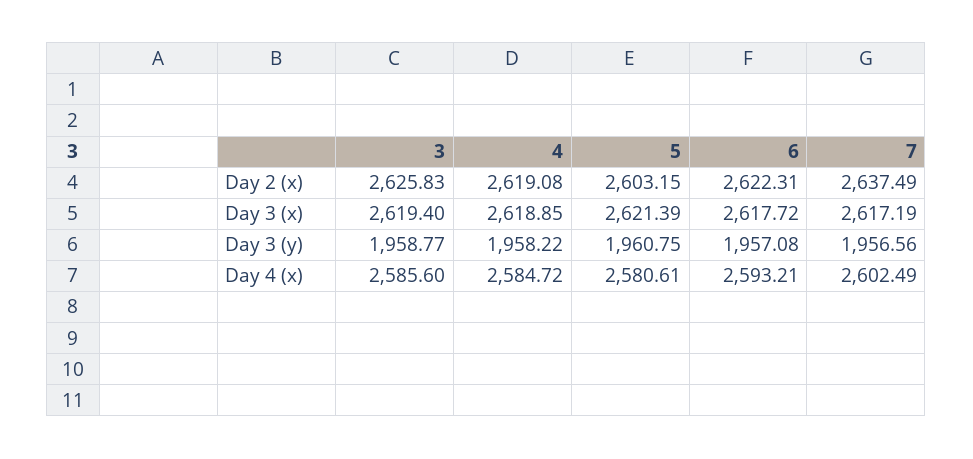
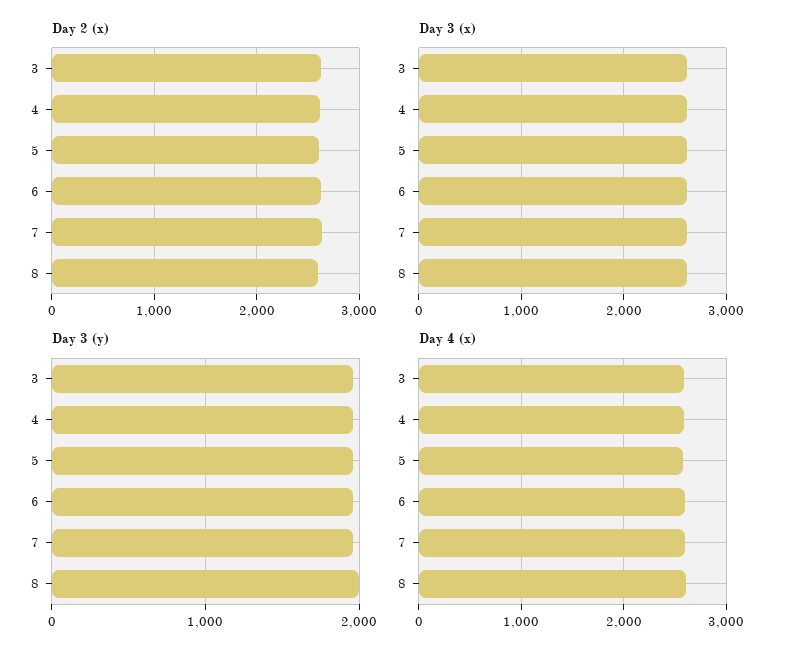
  {
    "Day 2 (x)": {
      "3": 2625.83,
      "4": 2619.08,
      "5": 2603.15,
      "6": 2622.31,
-     "7": 2637.49
+     "7": 2637.49,
+     "8": 2600
    },
    "Day 3 (x)": {
      "3": 2619.4,
      "4": 2618.85,
      "5": 2621.39,
      "6": 2617.72,
-     "7": 2617.19
+     "7": 2617.19,
+     "8": 2600
    },
    "Day 3 (y)": {
      "3": 1958.77,
      "4": 1958.22,
      "5": 1960.75,
      "6": 1957.08,
-     "7": 1956.56
+     "7": 1956.56,
+     "8": 2000
    },
    "Day 4 (x)": {
      "3": 2585.6,
      "4": 2584.72,
      "5": 2580.61,
      "6": 2593.21,
-     "7": 2602.49
+     "7": 2602.49,
+     "8": 2600
    }
  }

